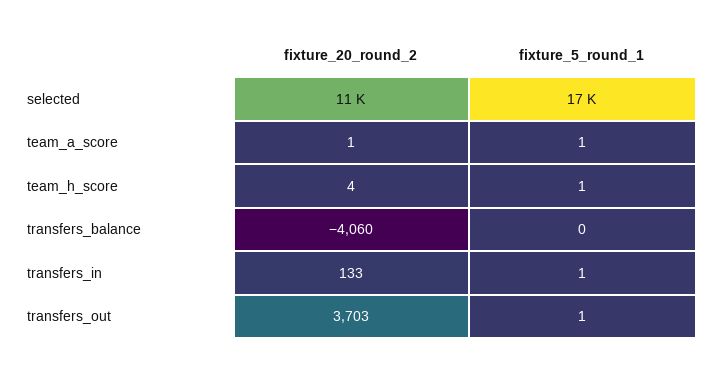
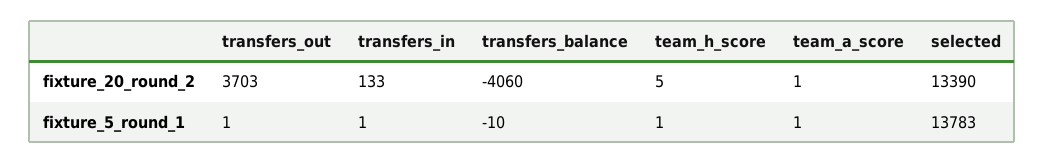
  {
    "fixture_20_round_2": {
-     "selected": 11000,
+     "selected": 13390,
      "team_a_score": 1,
-     "team_h_score": 4,
+     "team_h_score": 5,
      "transfers_balance": -4060,
      "transfers_in": 133,
      "transfers_out": 3703
    },
    "fixture_5_round_1": {
-     "selected": 17000,
+     "selected": 13783,
      "team_a_score": 1,
      "team_h_score": 1,
-     "transfers_balance": 0,
+     "transfers_balance": -10,
      "transfers_in": 1,
      "transfers_out": 1
    }
  }

